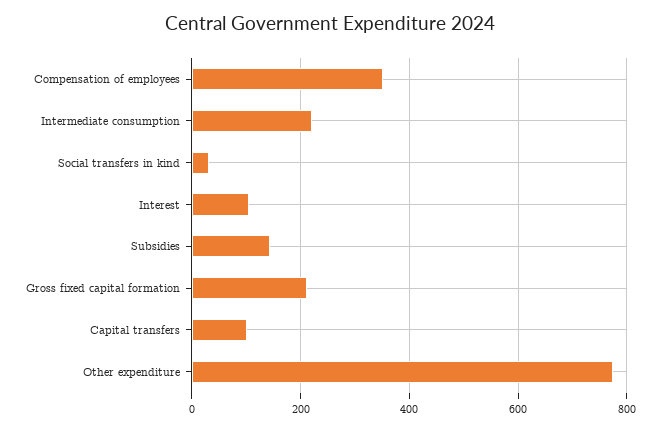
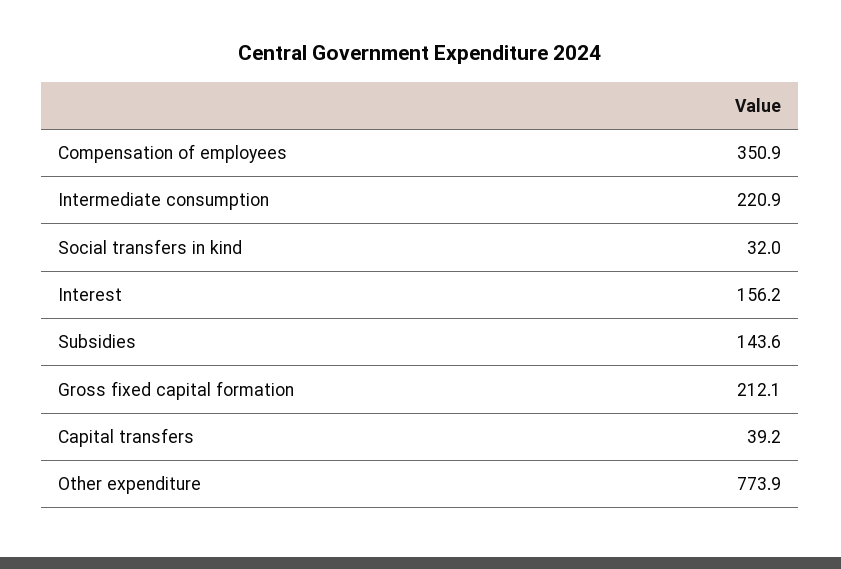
  {
    "Compensation of employees": 350.9,
    "Intermediate consumption": 220.9,
    "Social transfers in kind": 32,
-   "Interest": 100,
+   "Interest": 156.2,
    "Subsidies": 143.6,
    "Gross fixed capital formation": 212.1,
-   "Capital transfers": 100,
+   "Capital transfers": 39.2,
    "Other expenditure": 773.9
  }

